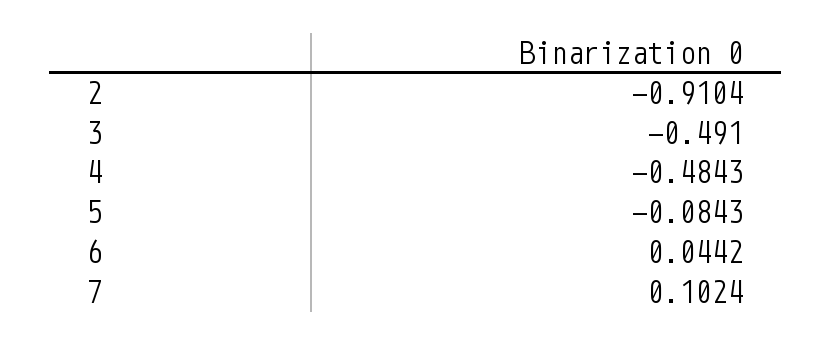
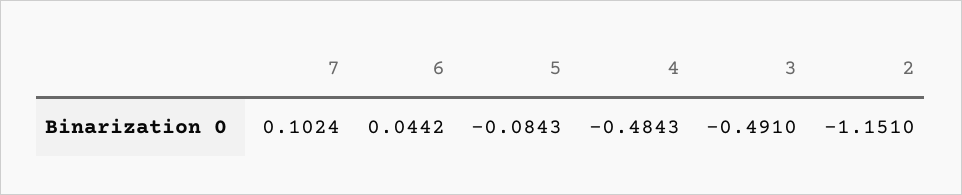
  {
-   "2": -0.9104,
+   "2": -1.151,
    "3": -0.491,
    "4": -0.4843,
    "5": -0.0843,
    "6": 0.0442,
    "7": 0.1024
  }

